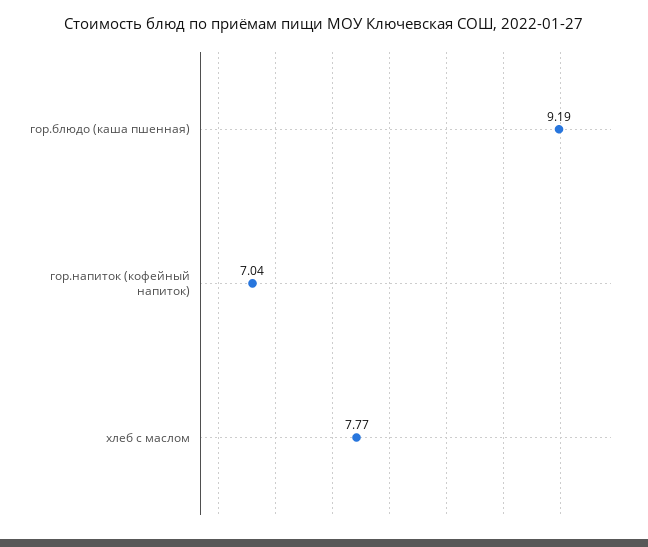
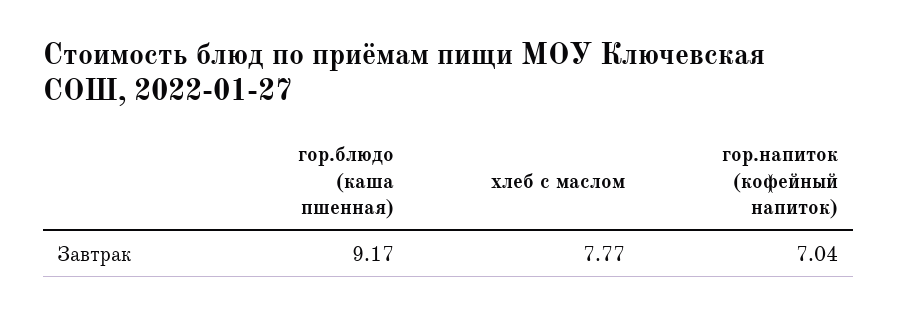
  {
-   "гор.блюдо (каша пшенная)": 9.19,
+   "гор.блюдо (каша пшенная)": 9.17,
    "гор.напиток (кофейный напиток)": 7.04,
    "хлеб c маслом": 7.77
  }

